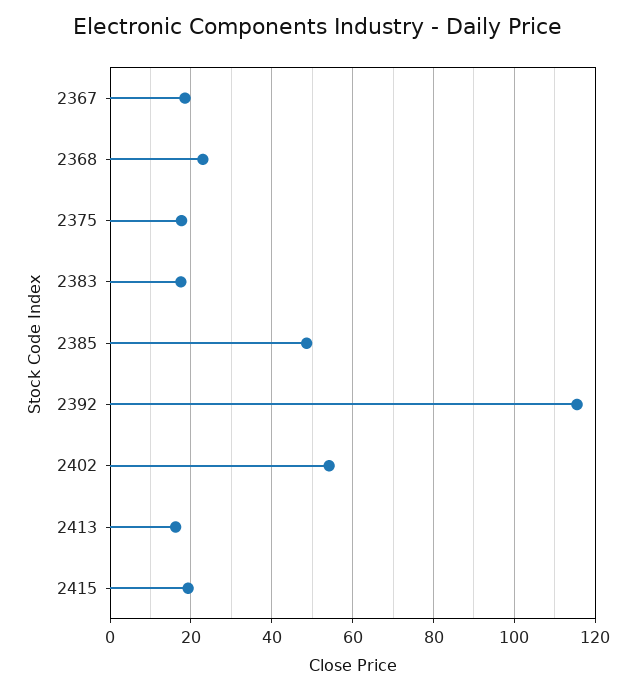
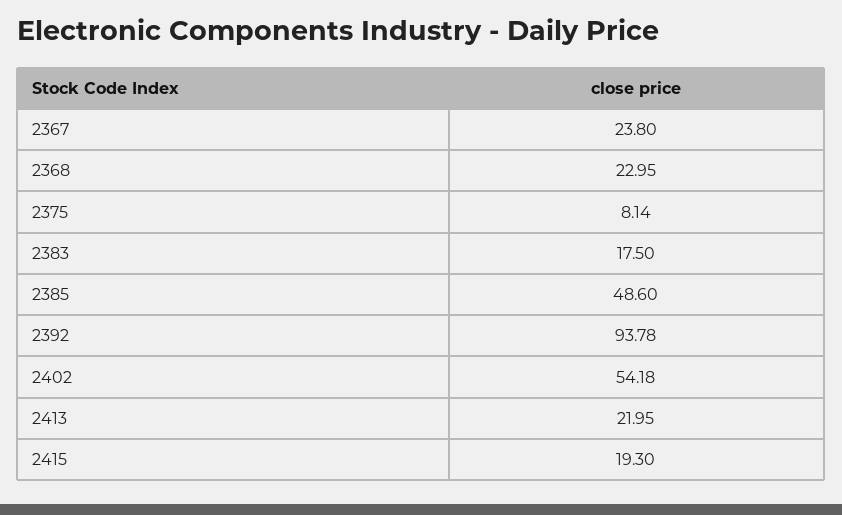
  {
-   "2367": 18,
+   "2367": 23.8,
    "2368": 22.95,
-   "2375": 18,
+   "2375": 8.14,
    "2383": 17.5,
    "2385": 48.6,
-   "2392": 116,
+   "2392": 93.78,
    "2402": 54.18,
-   "2413": 16,
+   "2413": 21.95,
    "2415": 19.3
  }

